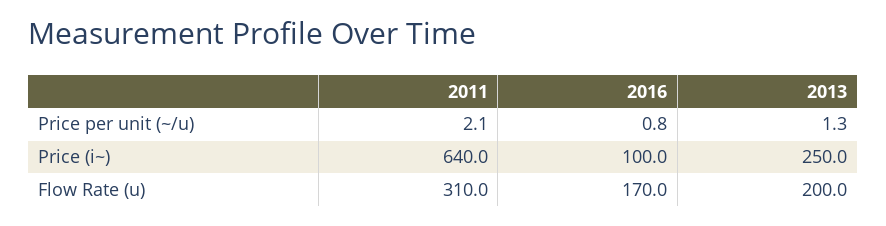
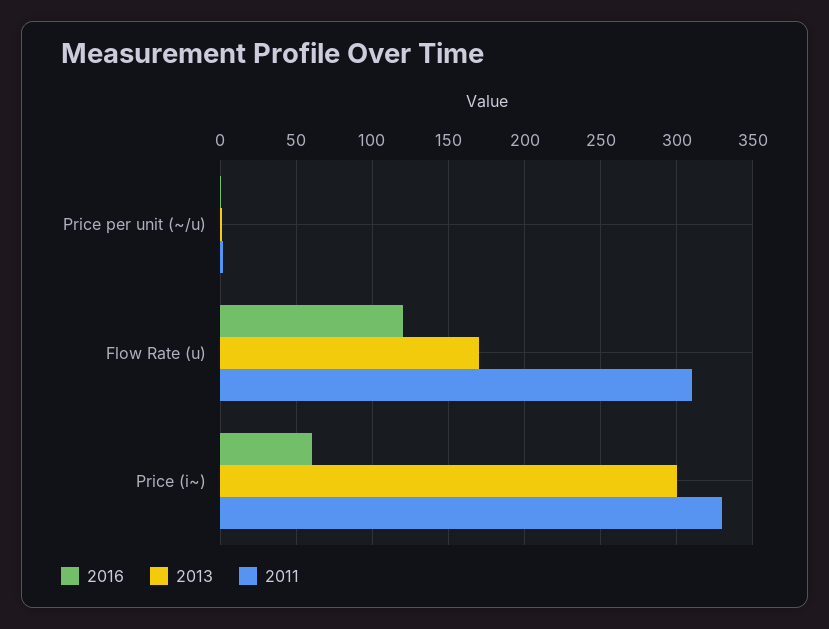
  {
    "2011": {
      "Price per unit (~/u)": 2.1,
-     "Price (i~)": 640,
+     "Price (i~)": 330,
      "Flow Rate (u)": 310
    },
    "2016": {
      "Price per unit (~/u)": 0.8,
-     "Price (i~)": 100,
+     "Price (i~)": 60,
-     "Flow Rate (u)": 170
+     "Flow Rate (u)": 120
    },
    "2013": {
      "Price per unit (~/u)": 1.3,
-     "Price (i~)": 250,
+     "Price (i~)": 300,
-     "Flow Rate (u)": 200
+     "Flow Rate (u)": 170
    }
  }

